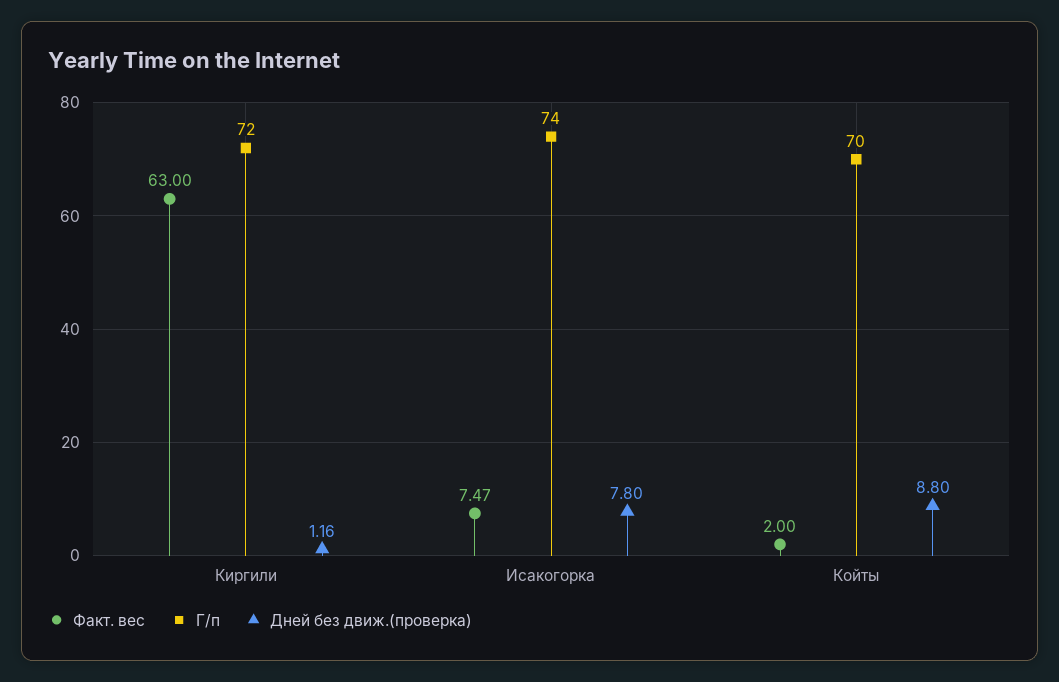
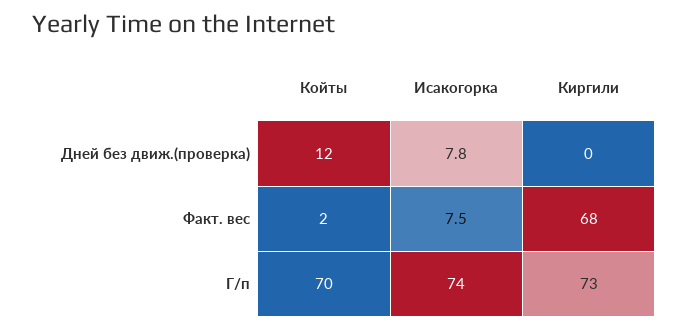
  {
    "Факт. вес": {
-     "Киргили": 63,
+     "Киргили": 68,
      "Исакогорка": 7.47,
      "Койты": 2
    },
    "Г/п": {
-     "Киргили": 72,
+     "Киргили": 73,
      "Исакогорка": 74,
      "Койты": 70
    },
    "Дней без движ.(проверка)": {
-     "Киргили": 1.16,
+     "Киргили": 0,
      "Исакогорка": 7.8,
-     "Койты": 8.8
+     "Койты": 12
    }
  }

